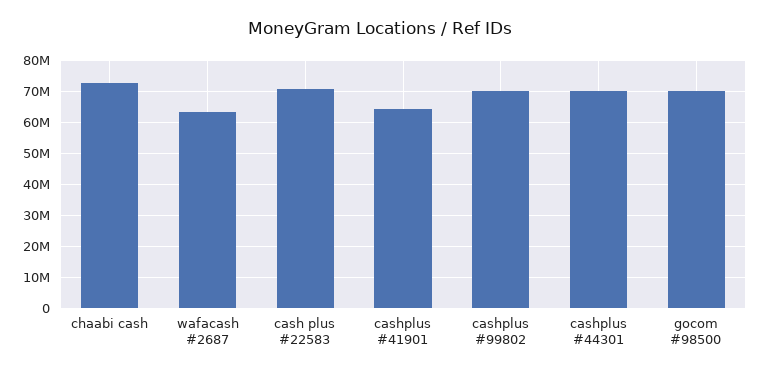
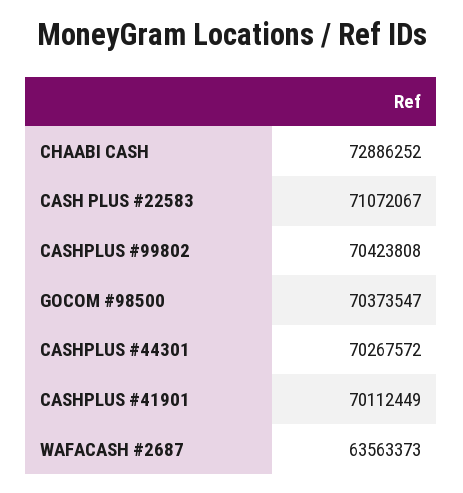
  {
    "chaabi cash": 72886252,
    "wafacash #2687": 63563373,
    "cash plus #22583": 71072067,
-   "cashplus #41901": 64000000,
+   "cashplus #41901": 70112449,
    "cashplus #99802": 70423808,
    "cashplus #44301": 70267572,
    "gocom #98500": 70373547
  }

